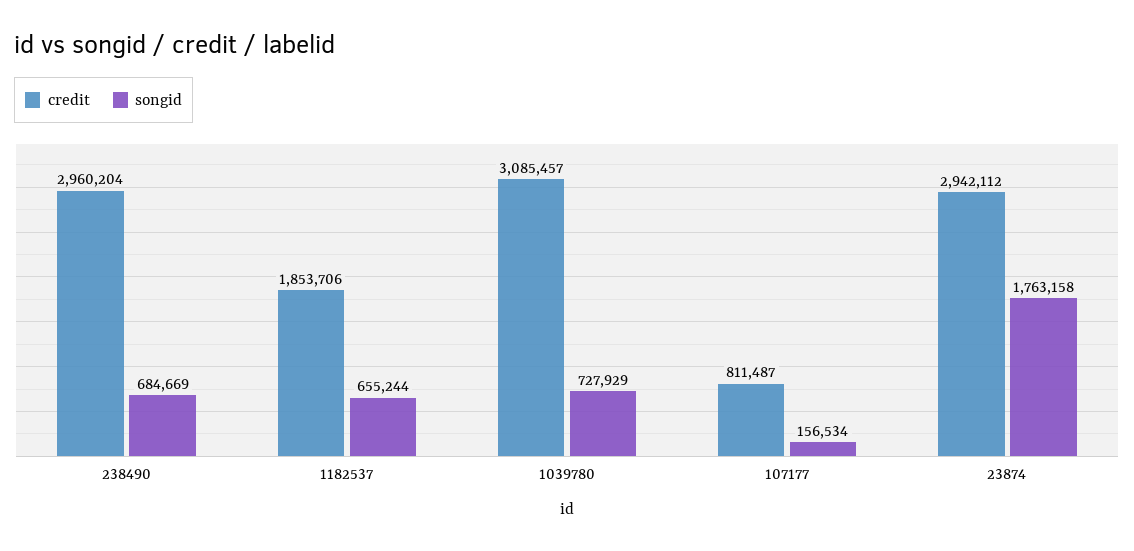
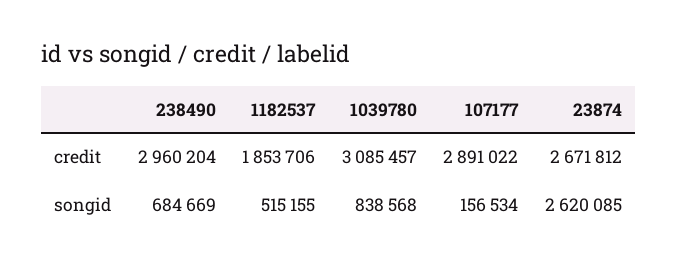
  {
    "credit": {
      "238490": 2960204,
      "1182537": 1853706,
      "1039780": 3085457,
-     "107177": 811487,
+     "107177": 2891022,
-     "23874": 2942112
+     "23874": 2671812
    },
    "songid": {
      "238490": 684669,
-     "1182537": 655244,
+     "1182537": 515155,
-     "1039780": 727929,
+     "1039780": 838568,
      "107177": 156534,
-     "23874": 1763158
+     "23874": 2620085
    }
  }

